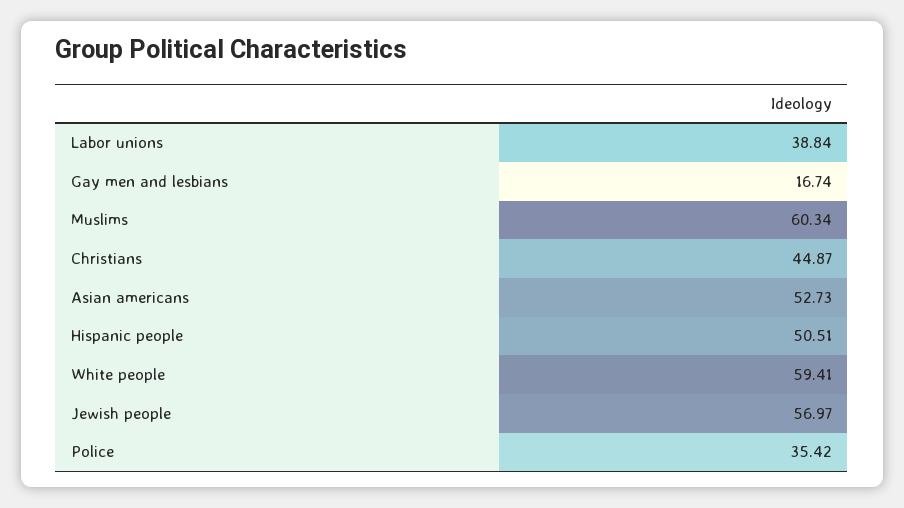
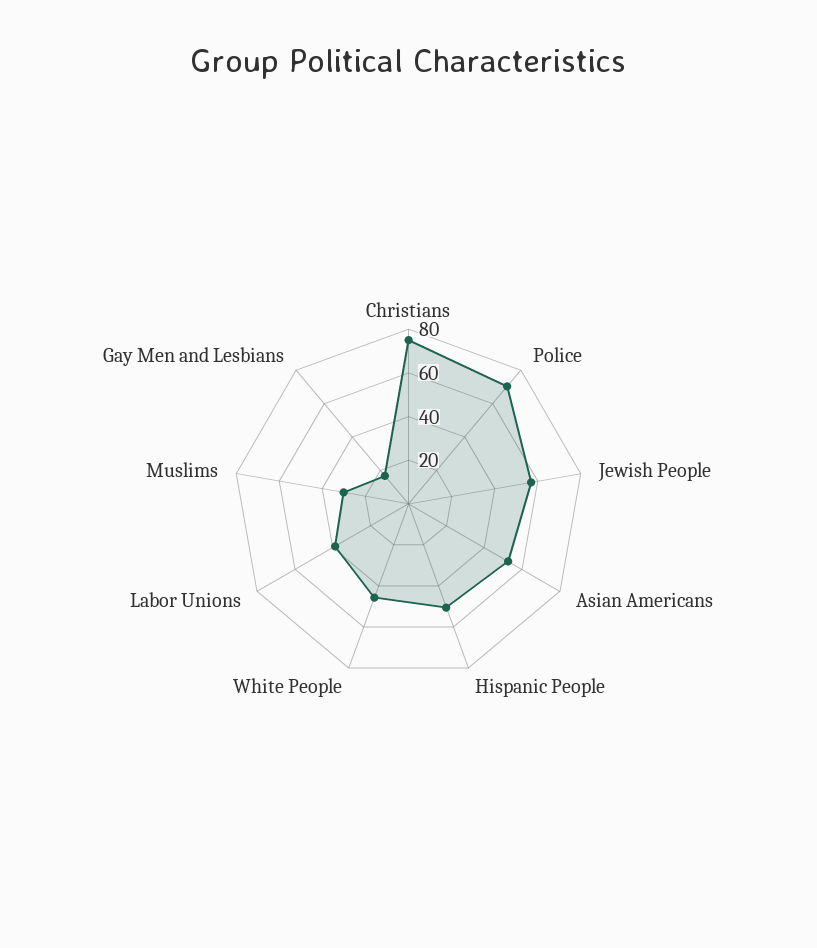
  {
    "Labor unions": 38.84,
    "Gay men and lesbians": 16.74,
-   "Muslims": 60.34,
+   "Muslims": 30,
-   "Christians": 44.87,
+   "Christians": 75,
    "Asian americans": 52.73,
    "Hispanic people": 50.51,
-   "White people": 59.41,
+   "White people": 45,
    "Jewish people": 56.97,
-   "Police": 35.42
+   "Police": 70
  }

